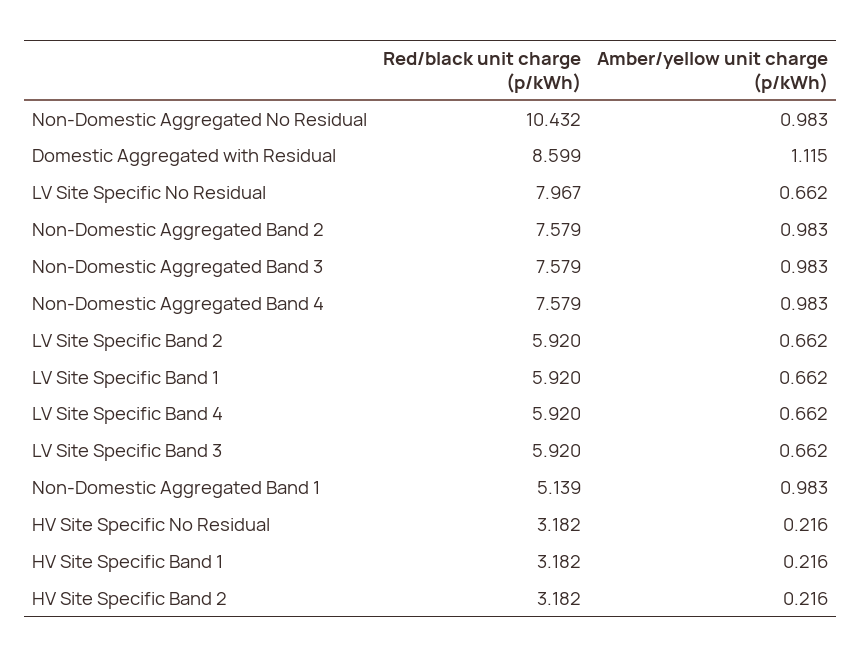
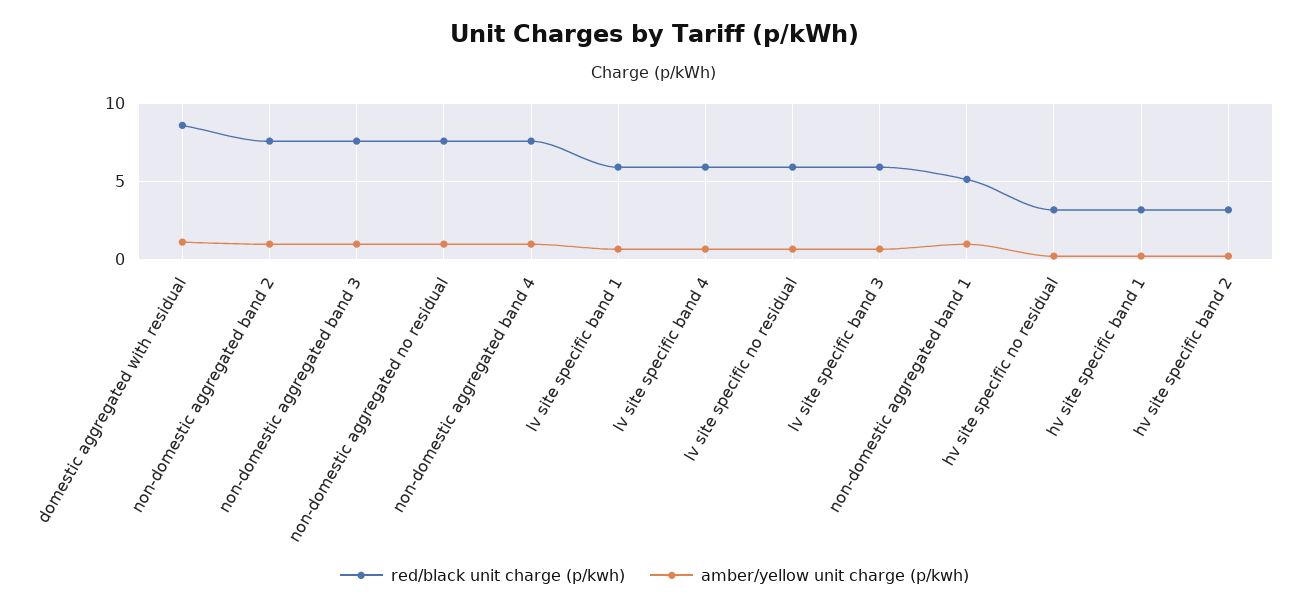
  {
    "Red/black unit charge (p/kWh)": {
-     "Non-Domestic Aggregated No Residual": 10.432,
+     "Non-Domestic Aggregated No Residual": 7.5,
      "Domestic Aggregated with Residual": 8.599,
-     "LV Site Specific No Residual": 7.967,
+     "LV Site Specific No Residual": 6,
      "Non-Domestic Aggregated Band 2": 7.579,
      "Non-Domestic Aggregated Band 3": 7.579,
      "Non-Domestic Aggregated Band 4": 7.579,
-     "LV Site Specific Band 2": 5.92,
      "LV Site Specific Band 1": 5.92,
      "LV Site Specific Band 4": 5.92,
      "LV Site Specific Band 3": 5.92,
      "Non-Domestic Aggregated Band 1": 5.139,
      "HV Site Specific No Residual": 3.182,
      "HV Site Specific Band 1": 3.182,
      "HV Site Specific Band 2": 3.182
    },
    "Amber/yellow unit charge (p/kWh)": {
      "Non-Domestic Aggregated No Residual": 0.983,
      "Domestic Aggregated with Residual": 1.115,
      "LV Site Specific No Residual": 0.662,
      "Non-Domestic Aggregated Band 2": 0.983,
      "Non-Domestic Aggregated Band 3": 0.983,
      "Non-Domestic Aggregated Band 4": 0.983,
-     "LV Site Specific Band 2": 0.662,
      "LV Site Specific Band 1": 0.662,
      "LV Site Specific Band 4": 0.662,
      "LV Site Specific Band 3": 0.662,
      "Non-Domestic Aggregated Band 1": 0.983,
      "HV Site Specific No Residual": 0.216,
      "HV Site Specific Band 1": 0.216,
      "HV Site Specific Band 2": 0.216
    }
  }

